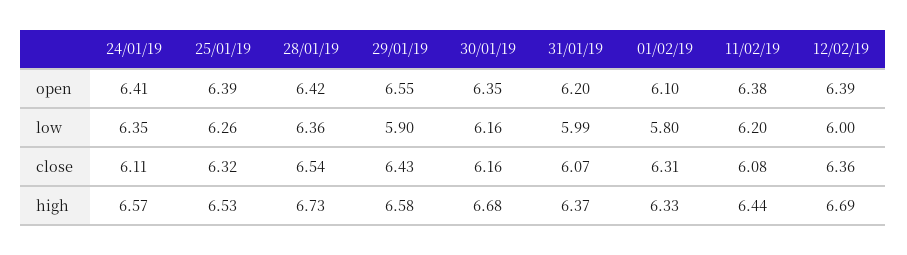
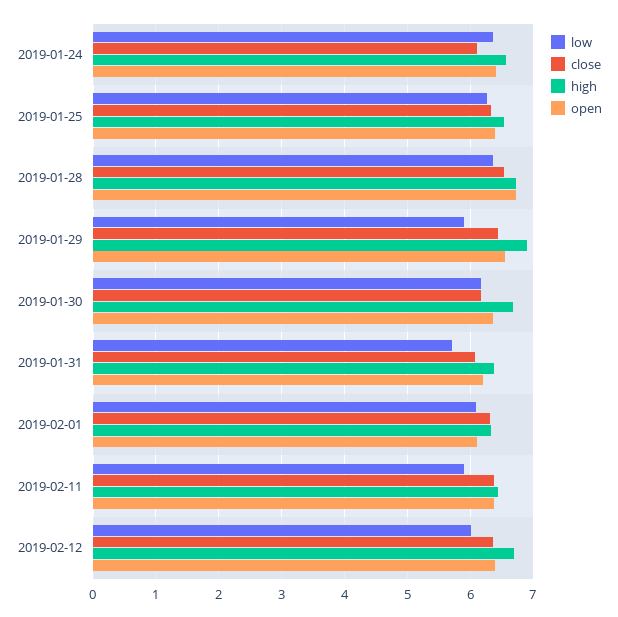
  {
    "open": {
      "24/01/19": 6.41,
      "25/01/19": 6.39,
-     "28/01/19": 6.42,
+     "28/01/19": 6.7,
      "29/01/19": 6.55,
      "30/01/19": 6.35,
      "31/01/19": 6.2,
      "01/02/19": 6.1,
      "11/02/19": 6.38,
      "12/02/19": 6.39
    },
    "low": {
      "24/01/19": 6.35,
      "25/01/19": 6.26,
      "28/01/19": 6.36,
      "29/01/19": 5.9,
      "30/01/19": 6.16,
-     "31/01/19": 5.99,
+     "31/01/19": 5.7,
-     "01/02/19": 5.8,
+     "01/02/19": 6.1,
-     "11/02/19": 6.2,
+     "11/02/19": 5.9,
      "12/02/19": 6
    },
    "close": {
      "24/01/19": 6.11,
      "25/01/19": 6.32,
      "28/01/19": 6.54,
      "29/01/19": 6.43,
      "30/01/19": 6.16,
      "31/01/19": 6.07,
      "01/02/19": 6.31,
-     "11/02/19": 6.08,
+     "11/02/19": 6.4,
      "12/02/19": 6.36
    },
    "high": {
      "24/01/19": 6.57,
      "25/01/19": 6.53,
      "28/01/19": 6.73,
-     "29/01/19": 6.58,
+     "29/01/19": 6.9,
      "30/01/19": 6.68,
      "31/01/19": 6.37,
      "01/02/19": 6.33,
      "11/02/19": 6.44,
      "12/02/19": 6.69
    }
  }

